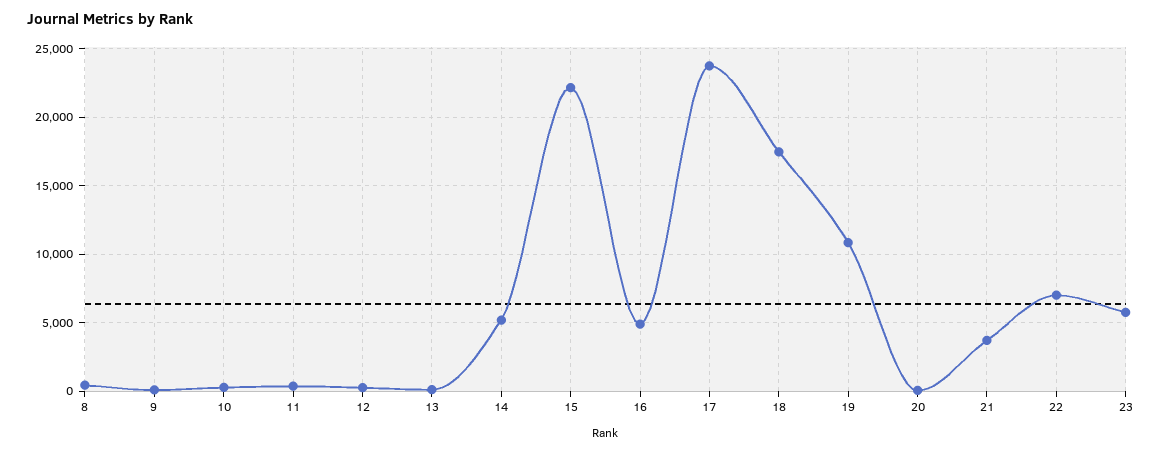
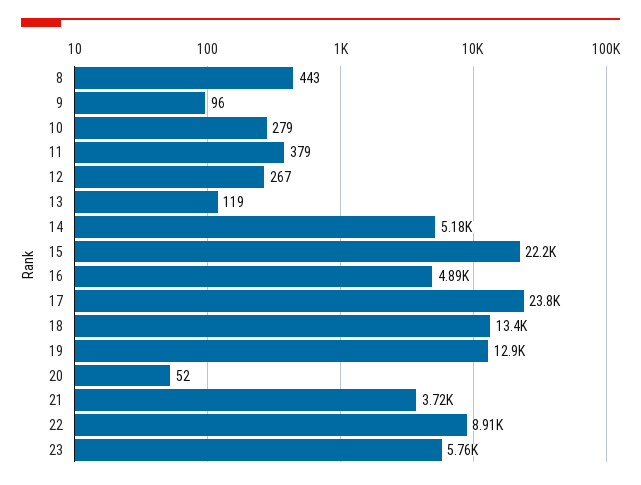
  {
    "8": 443,
    "9": 96,
    "10": 279,
    "11": 379,
    "12": 267,
    "13": 119,
    "14": 5180,
    "15": 22200,
    "16": 4890,
    "17": 23800,
-   "18": 17500,
+   "18": 13400,
-   "19": 11000,
+   "19": 12900,
    "20": 52,
    "21": 3720,
-   "22": 7000,
+   "22": 8910,
    "23": 5760
  }

